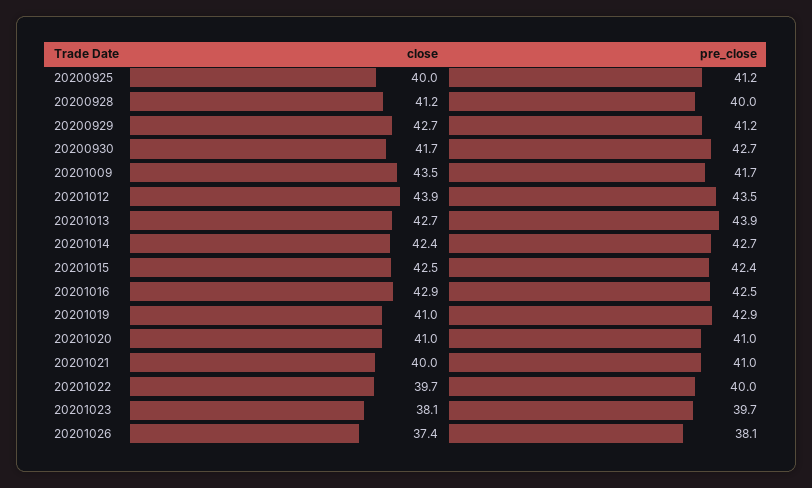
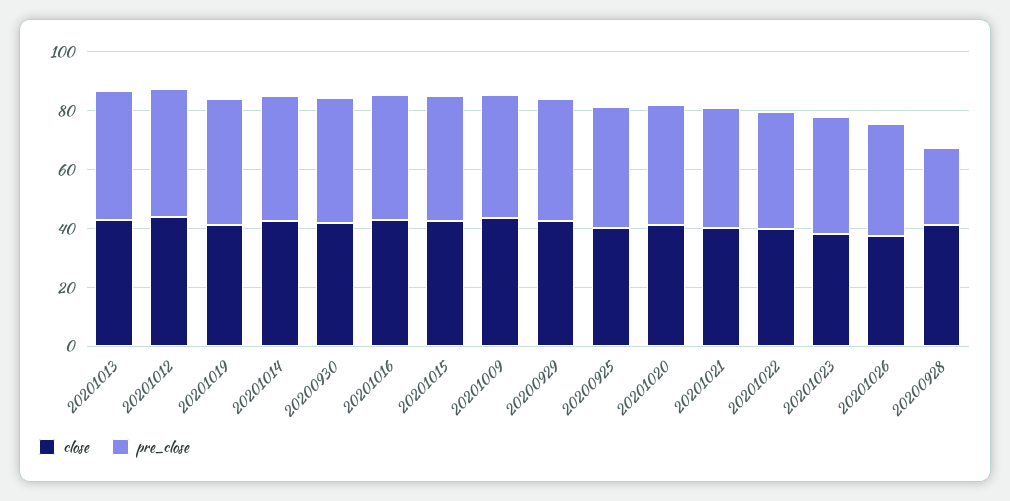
  {
    "close": {
      "20200925": 40,
      "20200928": 41.2,
      "20200929": 42.7,
      "20200930": 41.7,
      "20201009": 43.5,
      "20201012": 43.9,
      "20201013": 42.7,
      "20201014": 42.4,
      "20201015": 42.5,
      "20201016": 42.9,
      "20201019": 41,
      "20201020": 41,
      "20201021": 40,
      "20201022": 39.7,
      "20201023": 38.1,
      "20201026": 37.4
    },
    "pre_close": {
      "20200925": 41.2,
-     "20200928": 40,
+     "20200928": 25,
      "20200929": 41.2,
      "20200930": 42.7,
      "20201009": 41.7,
      "20201012": 43.5,
      "20201013": 43.9,
      "20201014": 42.7,
      "20201015": 42.4,
      "20201016": 42.5,
      "20201019": 42.9,
      "20201020": 41,
      "20201021": 41,
      "20201022": 40,
      "20201023": 39.7,
      "20201026": 38.1
    }
  }

